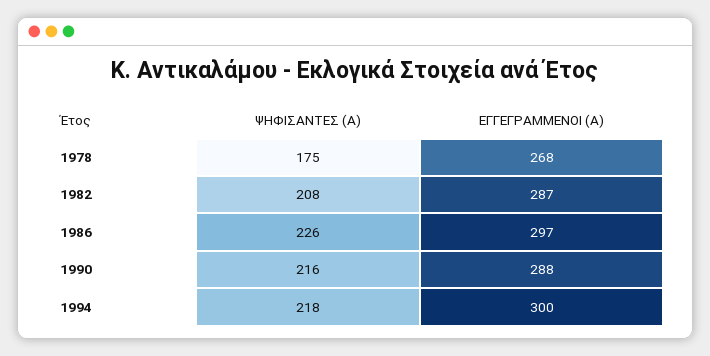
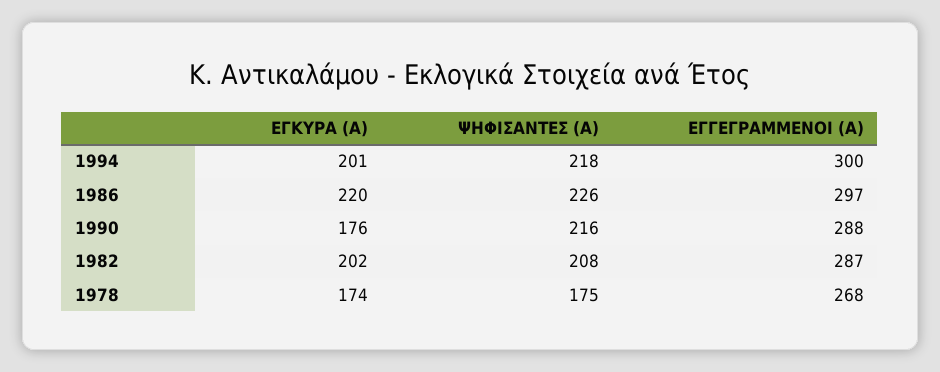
  {
    "ΨΗΦΙΣΑΝΤΕΣ (Α)": {
      "1978": 175,
      "1982": 208,
      "1986": 226,
      "1990": 216,
      "1994": 218
    },
    "ΕΓΓΕΓΡΑΜΜΕΝΟΙ (Α)": {
      "1978": 268,
      "1982": 287,
      "1986": 297,
      "1990": 288,
      "1994": 300
-   }
+   },
+   "ΕΓΚΥΡΑ (Α)": {
+     "1994": 201,
+     "1986": 220,
+     "1990": 176,
+     "1982": 202,
+     "1978": 174
+   }
  }

